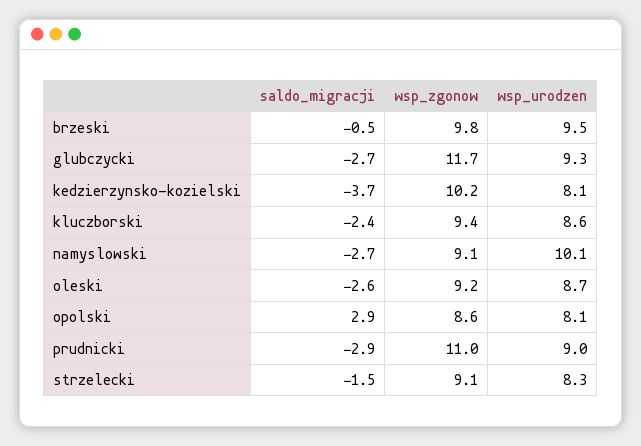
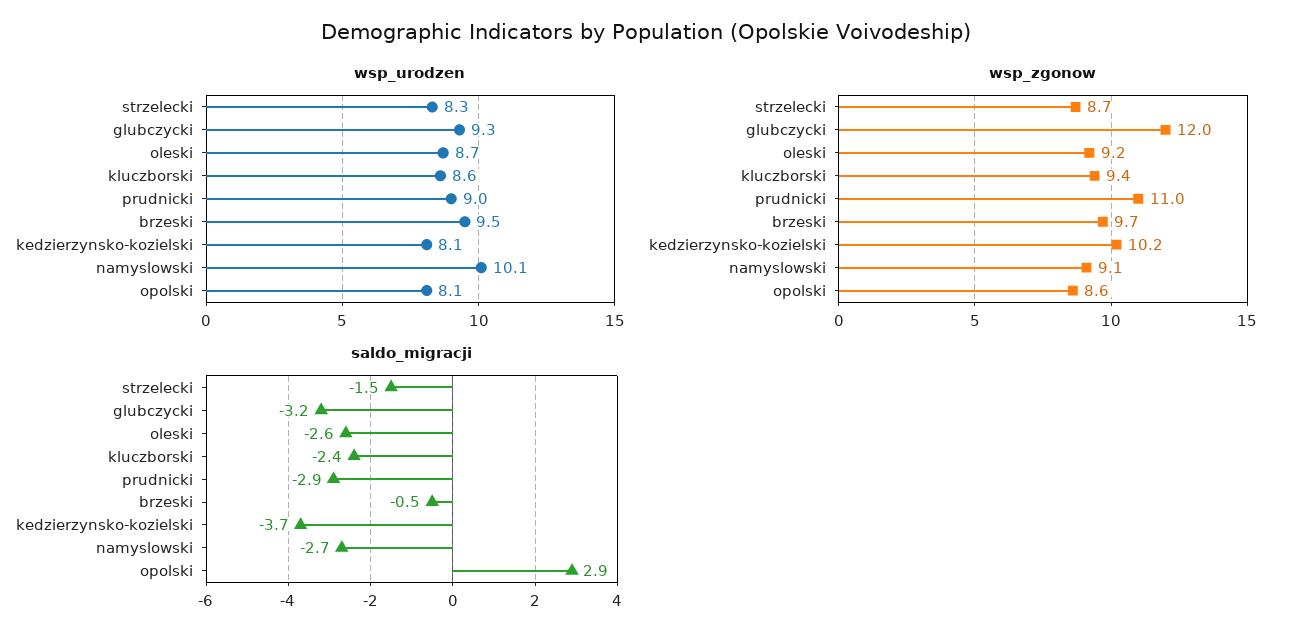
  {
    "saldo_migracji": {
      "brzeski": -0.5,
-     "glubczycki": -2.7,
+     "glubczycki": -3.2,
      "kedzierzynsko-kozielski": -3.7,
      "kluczborski": -2.4,
      "namyslowski": -2.7,
      "oleski": -2.6,
      "opolski": 2.9,
      "prudnicki": -2.9,
      "strzelecki": -1.5
    },
    "wsp_zgonow": {
-     "brzeski": 9.8,
+     "brzeski": 9.7,
-     "glubczycki": 11.7,
+     "glubczycki": 12,
      "kedzierzynsko-kozielski": 10.2,
      "kluczborski": 9.4,
      "namyslowski": 9.1,
      "oleski": 9.2,
      "opolski": 8.6,
      "prudnicki": 11,
-     "strzelecki": 9.1
+     "strzelecki": 8.7
    },
    "wsp_urodzen": {
      "brzeski": 9.5,
      "glubczycki": 9.3,
      "kedzierzynsko-kozielski": 8.1,
      "kluczborski": 8.6,
      "namyslowski": 10.1,
      "oleski": 8.7,
      "opolski": 8.1,
      "prudnicki": 9,
      "strzelecki": 8.3
    }
  }

